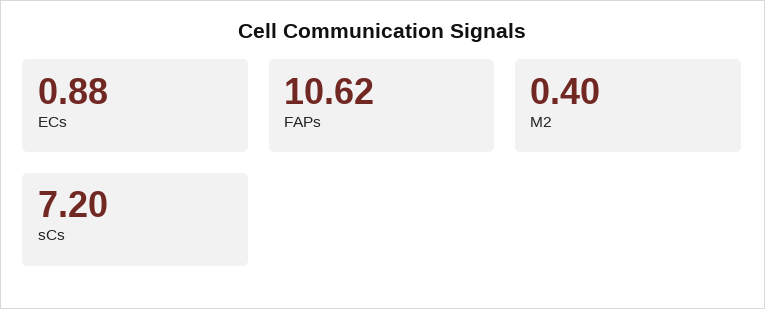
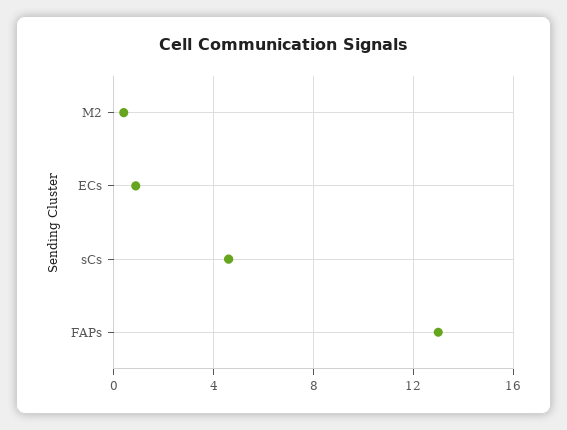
  {
    "ECs": 0.88,
-   "FAPs": 10.62,
+   "FAPs": 13,
    "M2": 0.4,
-   "sCs": 7.2
+   "sCs": 4.5
  }

